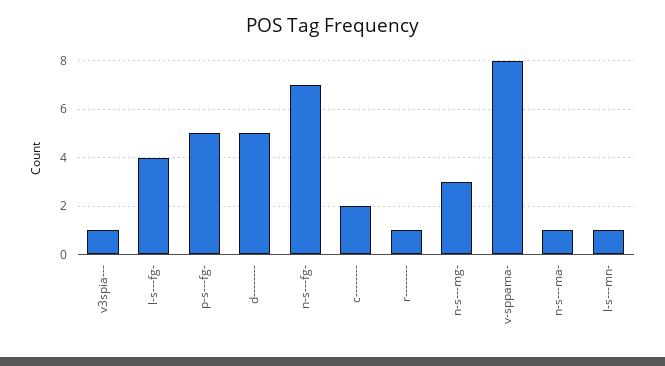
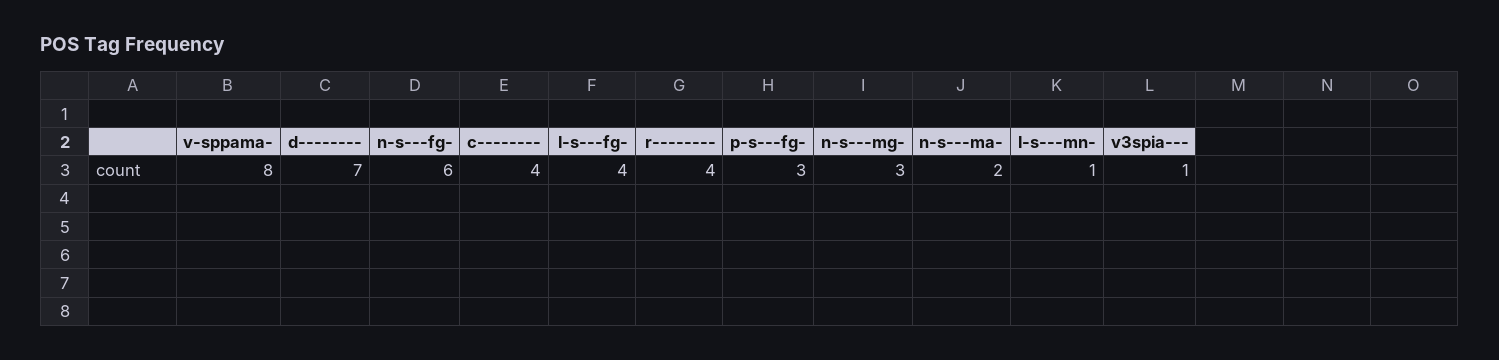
  {
    "v3spia---": 1,
    "l-s---fg-": 4,
-   "p-s---fg-": 5,
+   "p-s---fg-": 3,
-   "d--------": 5,
+   "d--------": 7,
-   "n-s---fg-": 7,
+   "n-s---fg-": 6,
-   "c--------": 2,
+   "c--------": 4,
-   "r--------": 1,
+   "r--------": 4,
    "n-s---mg-": 3,
    "v-sppama-": 8,
-   "n-s---ma-": 1,
+   "n-s---ma-": 2,
    "l-s---mn-": 1
  }

